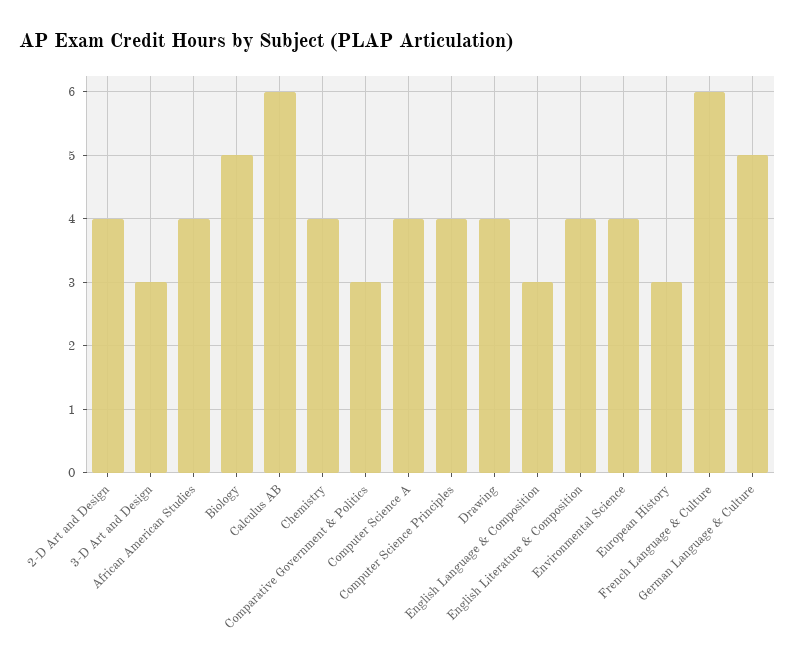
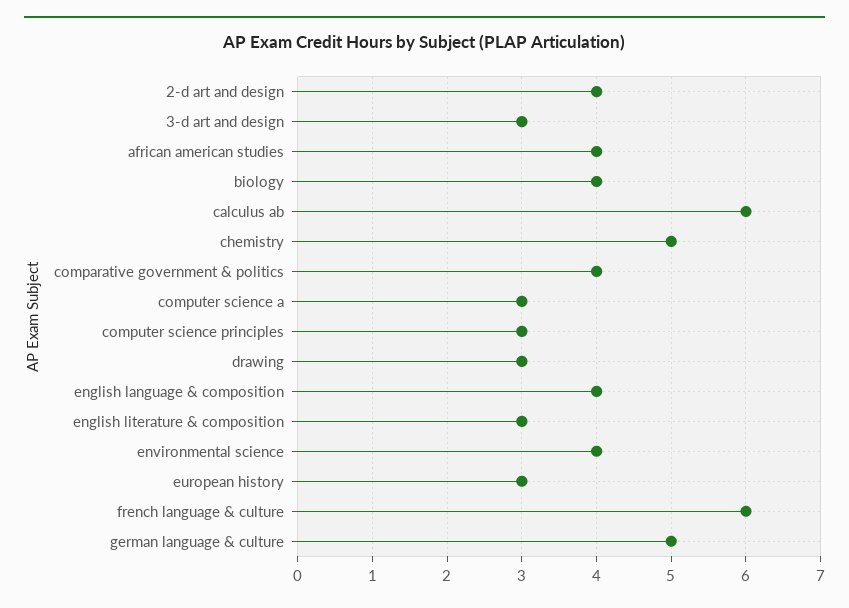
  {
    "2-D Art and Design": 4,
    "3-D Art and Design": 3,
    "African American Studies": 4,
-   "Biology": 5,
+   "Biology": 4,
    "Calculus AB": 6,
-   "Chemistry": 4,
+   "Chemistry": 5,
-   "Comparative Government & Politics": 3,
+   "Comparative Government & Politics": 4,
-   "Computer Science A": 4,
+   "Computer Science A": 3,
-   "Computer Science Principles": 4,
+   "Computer Science Principles": 3,
-   "Drawing": 4,
+   "Drawing": 3,
-   "English Language & Composition": 3,
+   "English Language & Composition": 4,
-   "English Literature & Composition": 4,
+   "English Literature & Composition": 3,
    "Environmental Science": 4,
    "European History": 3,
    "French Language & Culture": 6,
    "German Language & Culture": 5
  }

